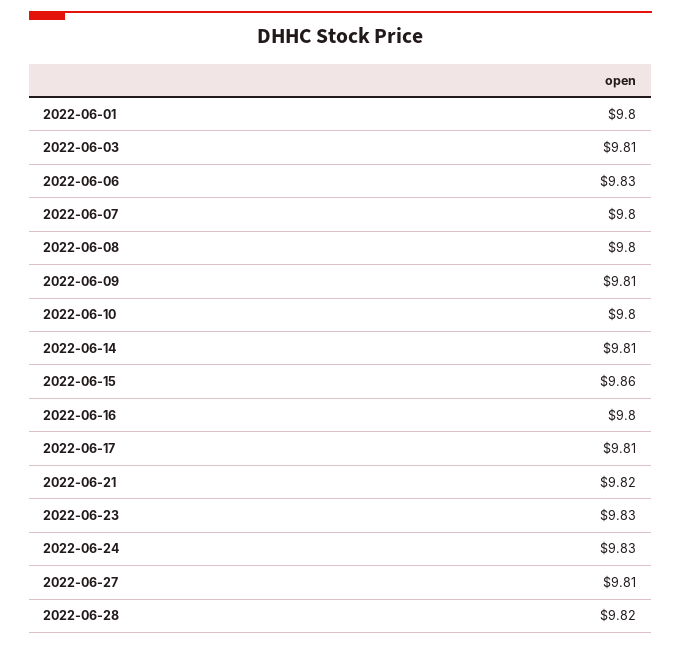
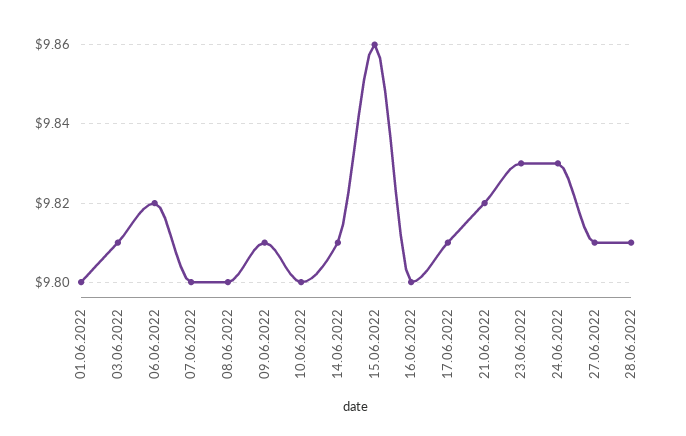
  {
    "2022-06-01": 9.8,
    "2022-06-03": 9.81,
-   "2022-06-06": 9.83,
+   "2022-06-06": 9.82,
    "2022-06-07": 9.8,
    "2022-06-08": 9.8,
    "2022-06-09": 9.81,
    "2022-06-10": 9.8,
    "2022-06-14": 9.81,
    "2022-06-15": 9.86,
    "2022-06-16": 9.8,
    "2022-06-17": 9.81,
    "2022-06-21": 9.82,
    "2022-06-23": 9.83,
    "2022-06-24": 9.83,
    "2022-06-27": 9.81,
-   "2022-06-28": 9.82
+   "2022-06-28": 9.81
  }

